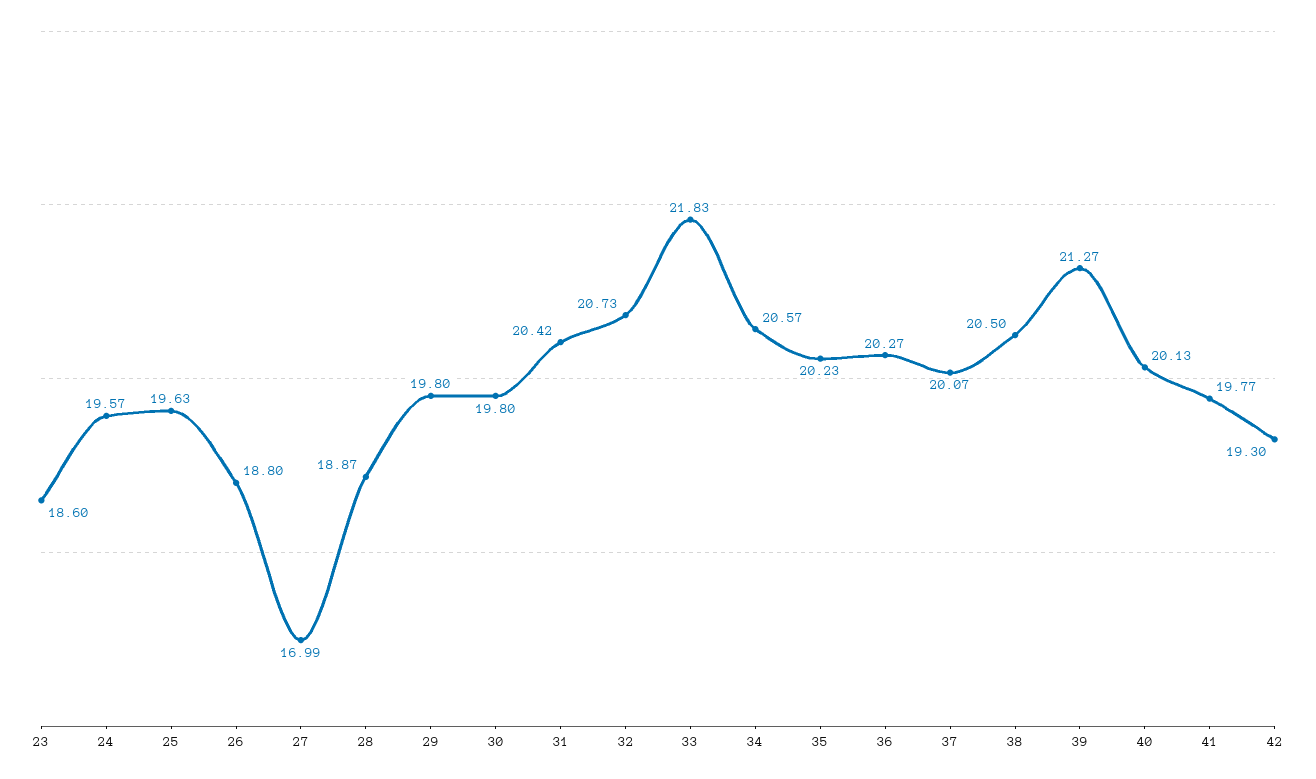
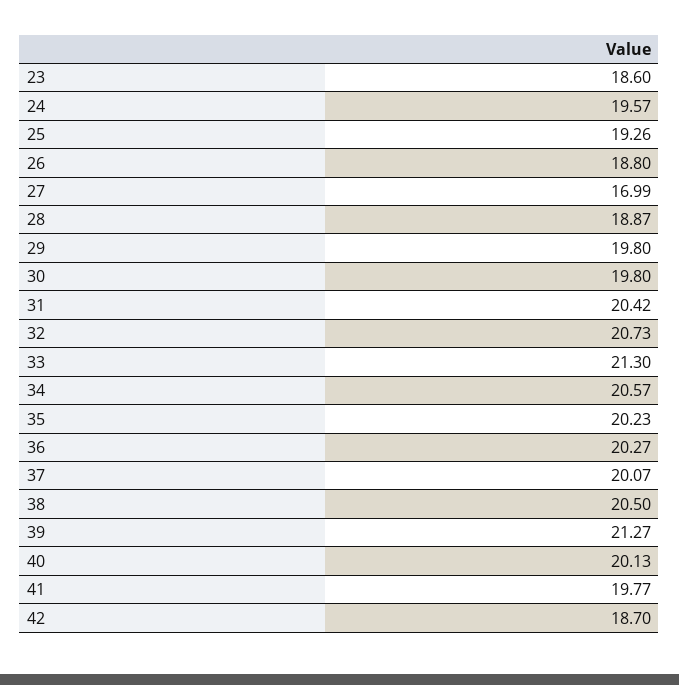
  {
    "23": 18.6,
    "24": 19.57,
-   "25": 19.63,
+   "25": 19.26,
    "26": 18.8,
    "27": 16.99,
    "28": 18.87,
    "29": 19.8,
    "30": 19.8,
    "31": 20.42,
    "32": 20.73,
-   "33": 21.83,
+   "33": 21.3,
    "34": 20.57,
    "35": 20.23,
    "36": 20.27,
    "37": 20.07,
    "38": 20.5,
    "39": 21.27,
    "40": 20.13,
    "41": 19.77,
-   "42": 19.3
+   "42": 18.7
  }

